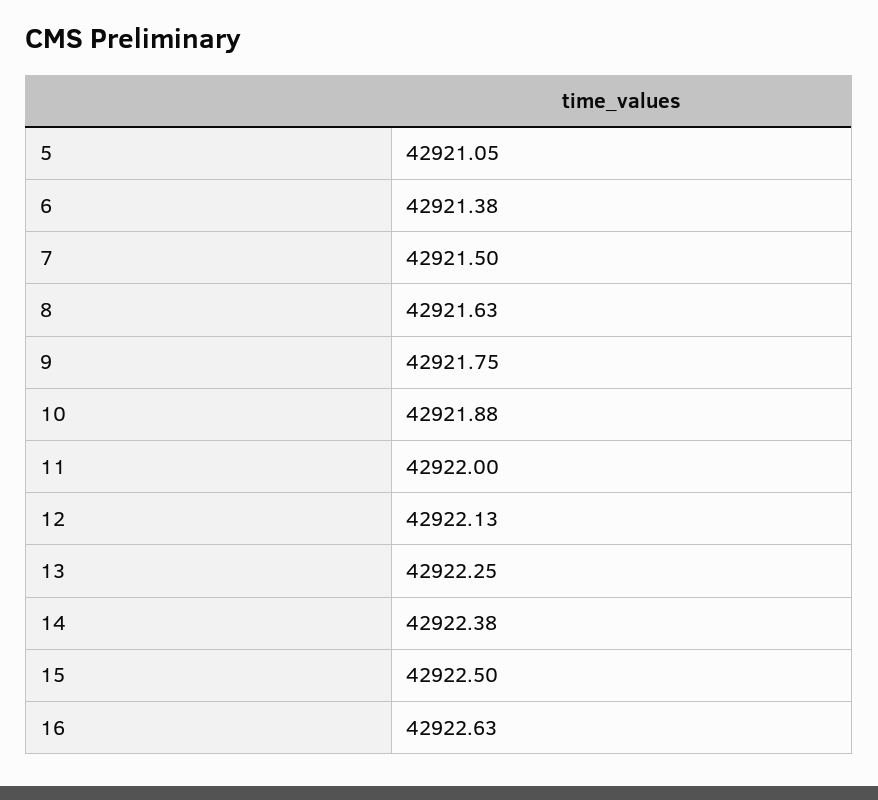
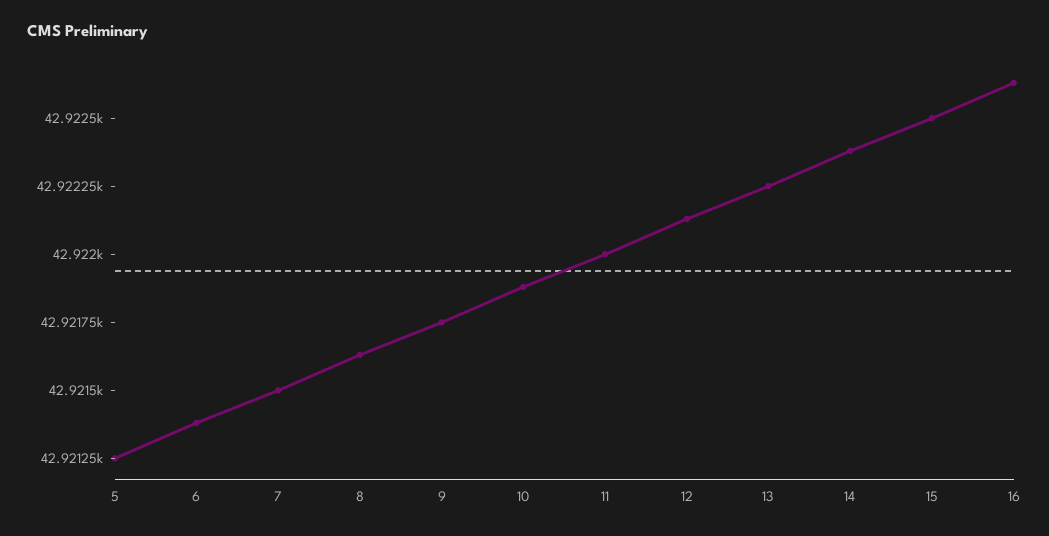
  {
-   "5": 42921.05,
+   "5": 42921.25,
    "6": 42921.38,
    "7": 42921.5,
    "8": 42921.63,
    "9": 42921.75,
    "10": 42921.88,
    "11": 42922,
    "12": 42922.13,
    "13": 42922.25,
    "14": 42922.38,
    "15": 42922.5,
    "16": 42922.63
  }

